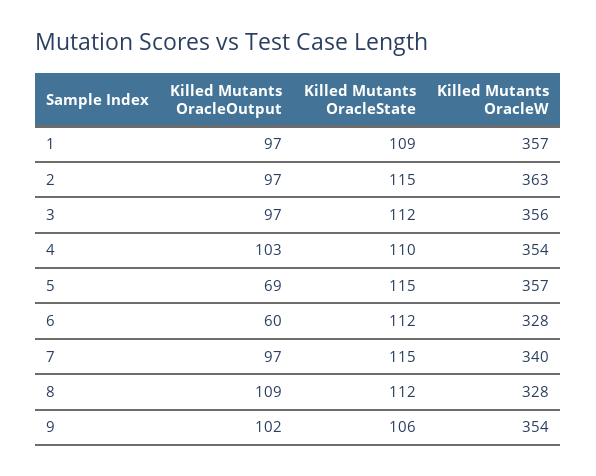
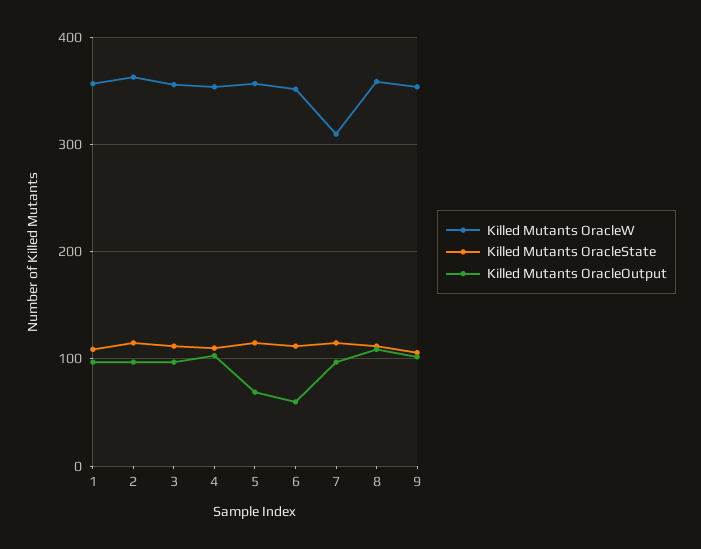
  {
    "Killed Mutants OracleOutput": {
      "1": 97,
      "2": 97,
      "3": 97,
      "4": 103,
      "5": 69,
      "6": 60,
      "7": 97,
      "8": 109,
      "9": 102
    },
    "Killed Mutants OracleState": {
      "1": 109,
      "2": 115,
      "3": 112,
      "4": 110,
      "5": 115,
      "6": 112,
      "7": 115,
      "8": 112,
      "9": 106
    },
    "Killed Mutants OracleW": {
      "1": 357,
      "2": 363,
      "3": 356,
      "4": 354,
      "5": 357,
-     "6": 328,
+     "6": 350,
-     "7": 340,
+     "7": 310,
-     "8": 328,
+     "8": 360,
      "9": 354
    }
  }

